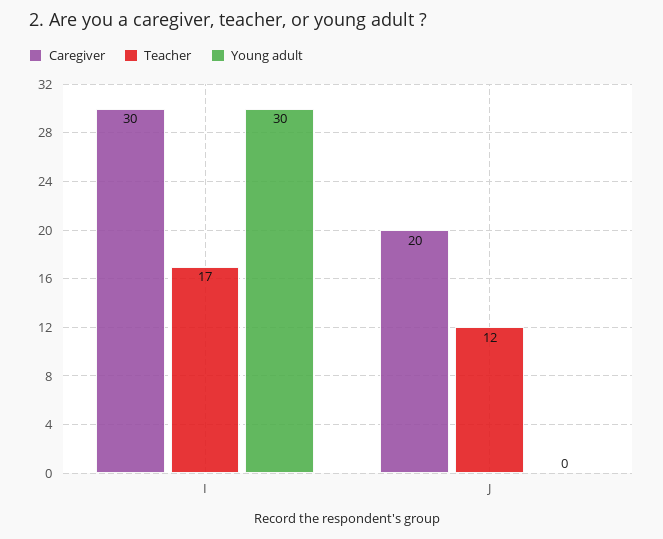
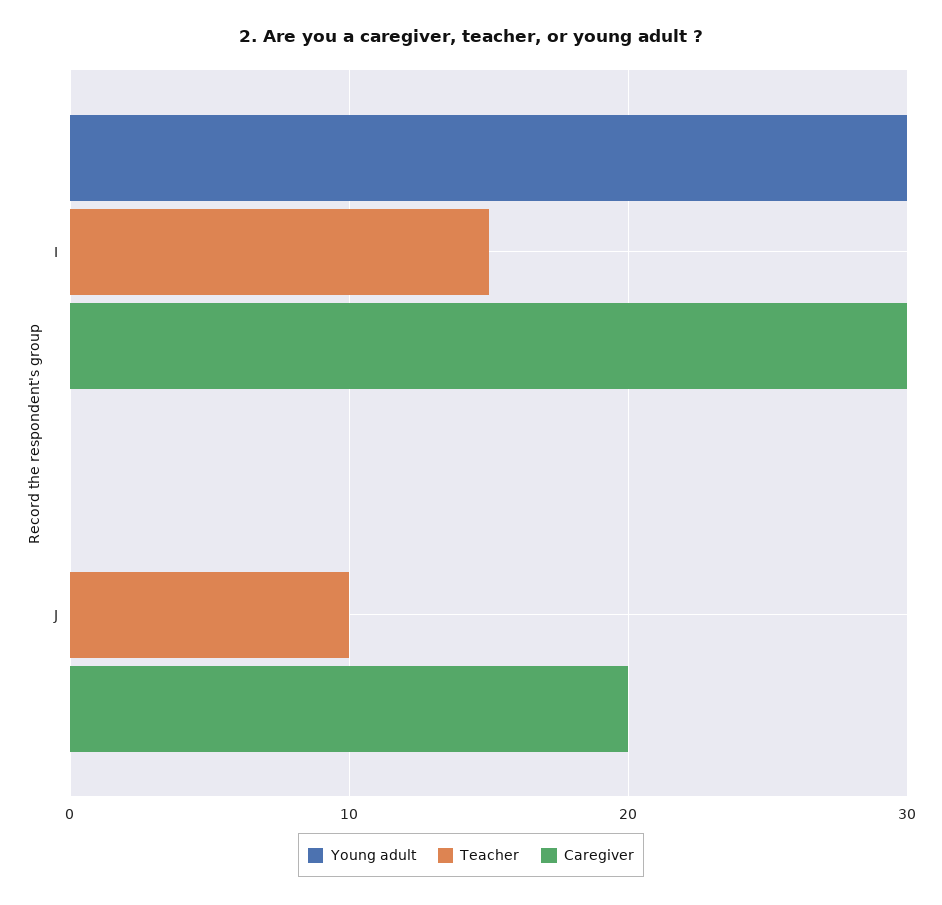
  {
    "Caregiver": {
      "I": 30,
      "J": 20
    },
    "Teacher": {
-     "I": 17,
+     "I": 15,
-     "J": 12
+     "J": 10
    },
    "Young adult": {
      "I": 30,
      "J": 0
    }
  }

